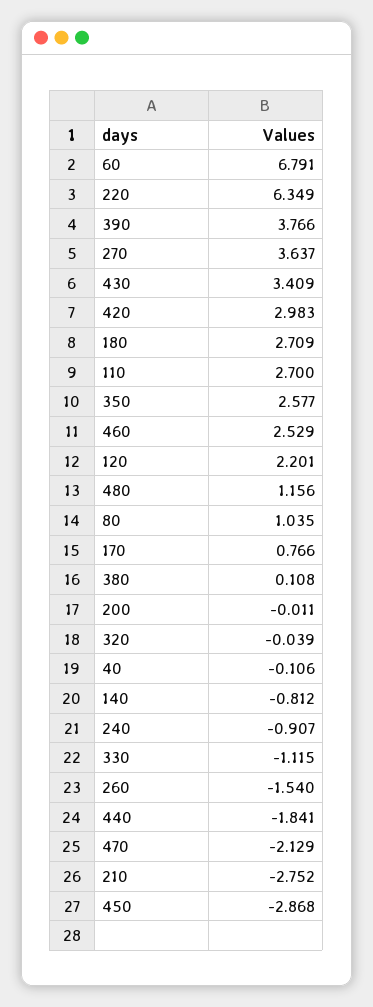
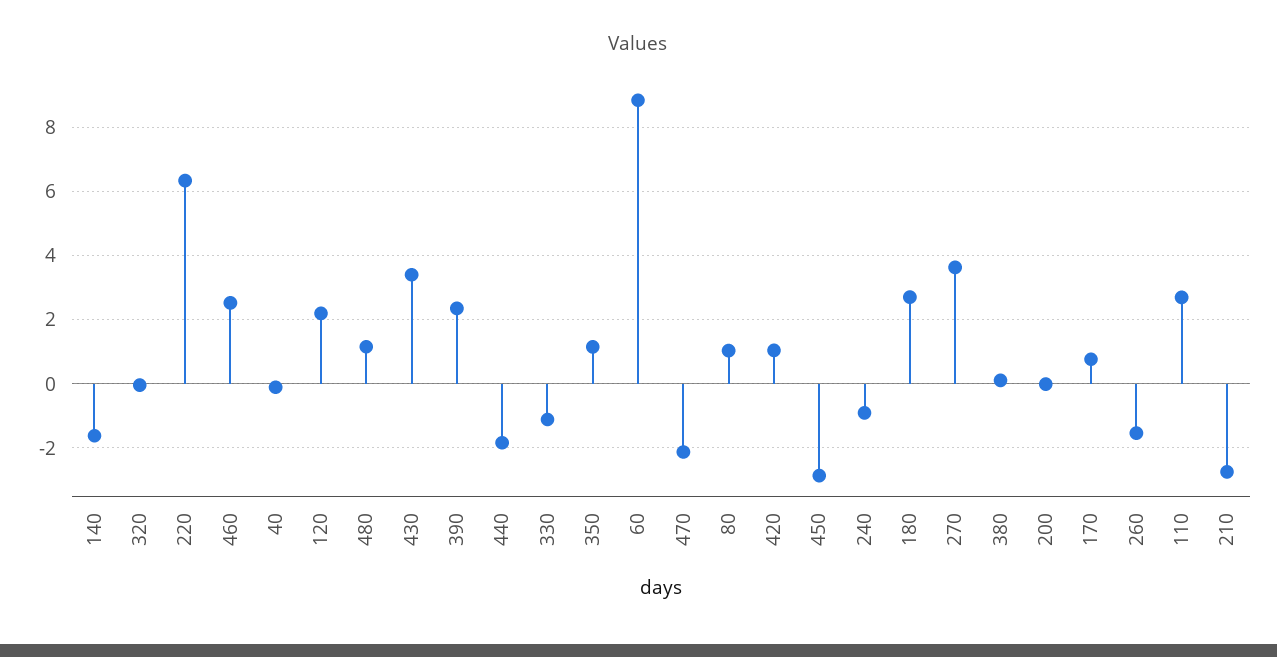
  {
-   "60": 6.791,
+   "60": 8.8,
    "220": 6.349,
-   "390": 3.766,
+   "390": 2.4,
    "270": 3.637,
    "430": 3.409,
-   "420": 2.983,
+   "420": 1,
    "180": 2.709,
    "110": 2.7,
-   "350": 2.577,
+   "350": 1.2,
    "460": 2.529,
    "120": 2.201,
    "480": 1.156,
    "80": 1.035,
    "170": 0.766,
    "380": 0.108,
    "200": -0.011,
    "320": -0.039,
    "40": -0.106,
-   "140": -0.812,
+   "140": -1.6,
    "240": -0.907,
    "330": -1.115,
    "260": -1.54,
    "440": -1.841,
    "470": -2.129,
    "210": -2.752,
    "450": -2.868
  }

